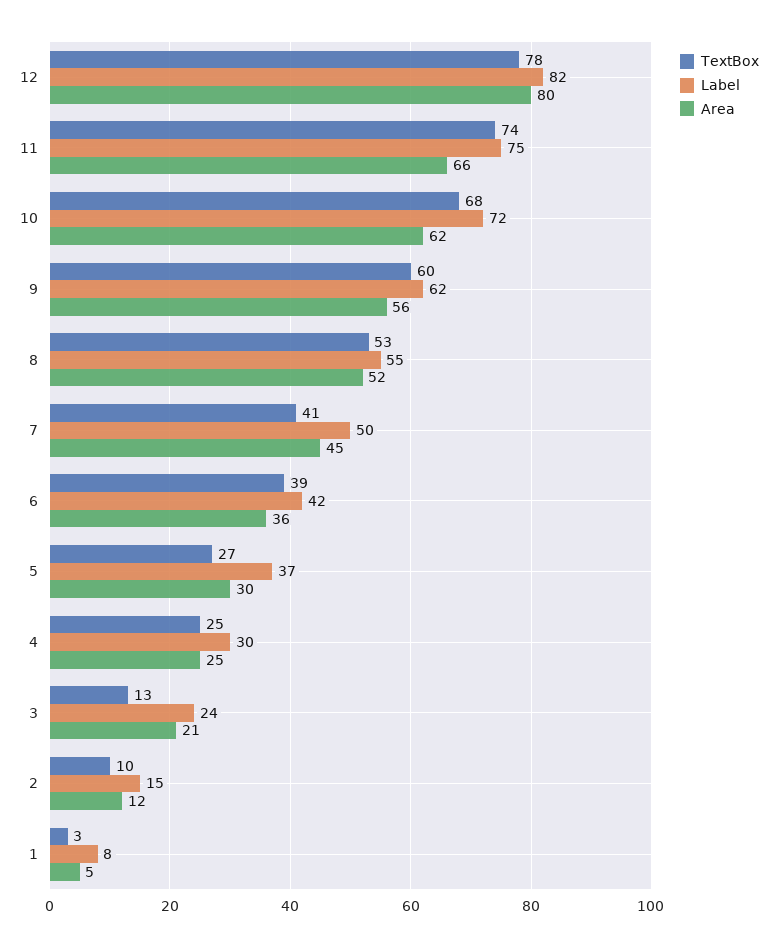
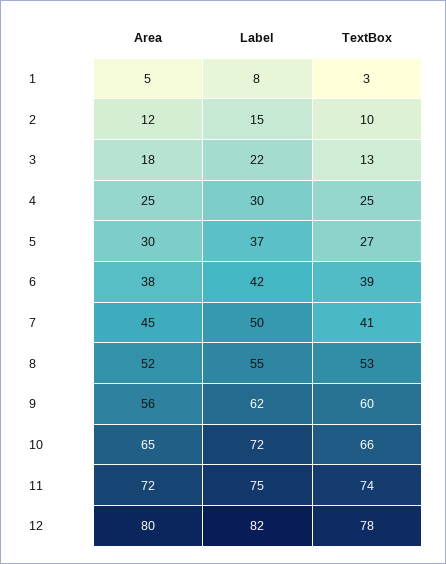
  {
    "TextBox": {
      "12": 78,
      "11": 74,
-     "10": 68,
+     "10": 66,
      "9": 60,
      "8": 53,
      "7": 41,
      "6": 39,
      "5": 27,
      "4": 25,
      "3": 13,
      "2": 10,
      "1": 3
    },
    "Label": {
      "12": 82,
      "11": 75,
      "10": 72,
      "9": 62,
      "8": 55,
      "7": 50,
      "6": 42,
      "5": 37,
      "4": 30,
-     "3": 24,
+     "3": 22,
      "2": 15,
      "1": 8
    },
    "Area": {
      "12": 80,
-     "11": 66,
+     "11": 72,
-     "10": 62,
+     "10": 65,
      "9": 56,
      "8": 52,
      "7": 45,
-     "6": 36,
+     "6": 38,
      "5": 30,
      "4": 25,
-     "3": 21,
+     "3": 18,
      "2": 12,
      "1": 5
    }
  }

